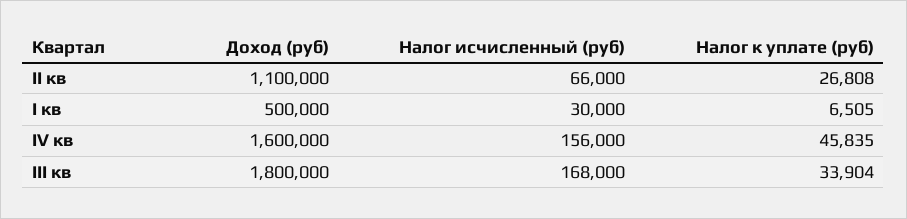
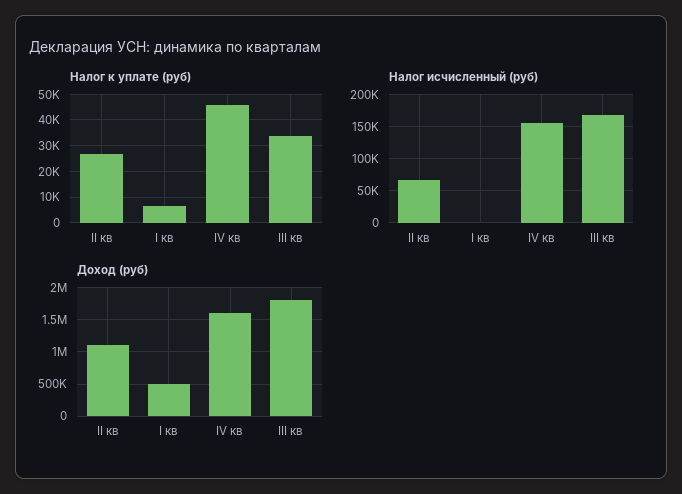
  {
    "Доход (руб)": {
      "II кв": 1100000,
      "I кв": 500000,
      "IV кв": 1600000,
      "III кв": 1800000
    },
    "Налог исчисленный (руб)": {
      "II кв": 66000,
-     "I кв": 30000,
+     "I кв": 0,
      "IV кв": 156000,
      "III кв": 168000
    },
    "Налог к уплате (руб)": {
      "II кв": 26808,
      "I кв": 6505,
      "IV кв": 45835,
      "III кв": 33904
    }
  }

